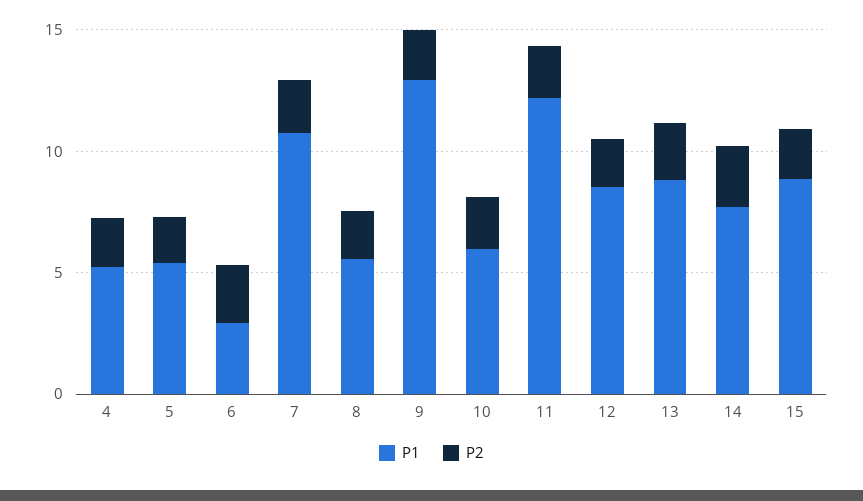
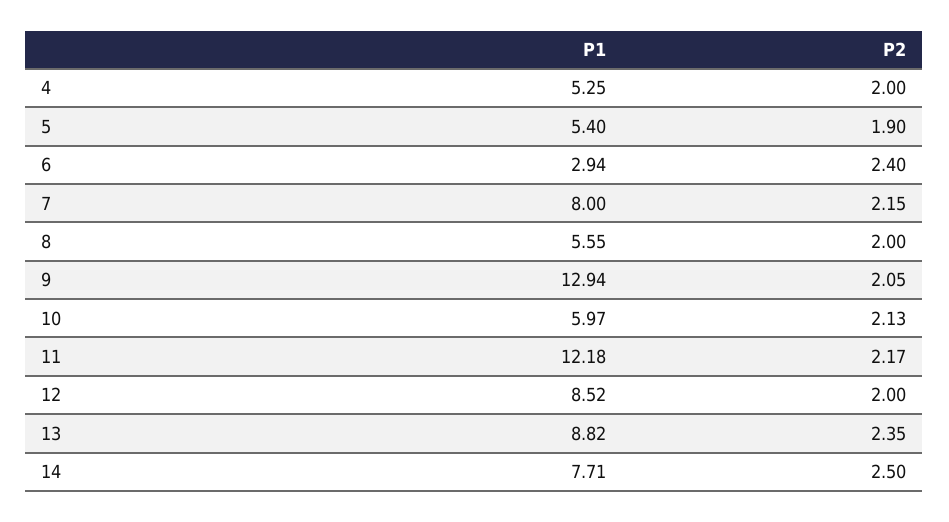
  {
    "P1": {
      "4": 5.25,
      "5": 5.4,
      "6": 2.94,
-     "7": 11,
+     "7": 8,
      "8": 5.55,
      "9": 12.94,
      "10": 5.97,
      "11": 12.18,
      "12": 8.52,
      "13": 8.82,
-     "14": 7.71,
+     "14": 7.71
-     "15": 9
    },
    "P2": {
      "4": 2,
      "5": 1.9,
      "6": 2.4,
      "7": 2.15,
      "8": 2,
      "9": 2.05,
      "10": 2.13,
      "11": 2.17,
      "12": 2,
      "13": 2.35,
-     "14": 2.5,
+     "14": 2.5
-     "15": 2
    }
  }

